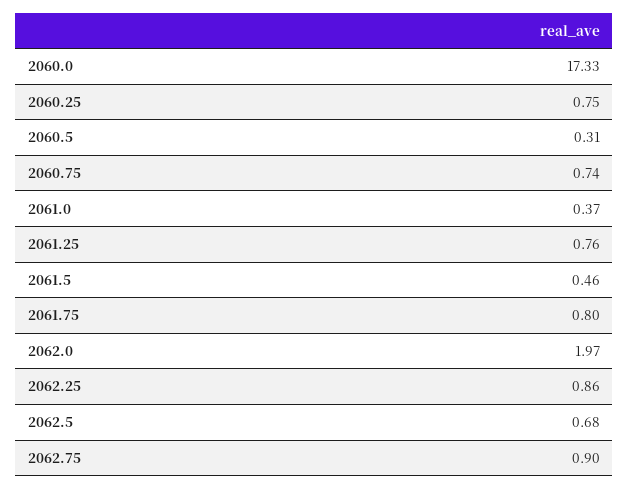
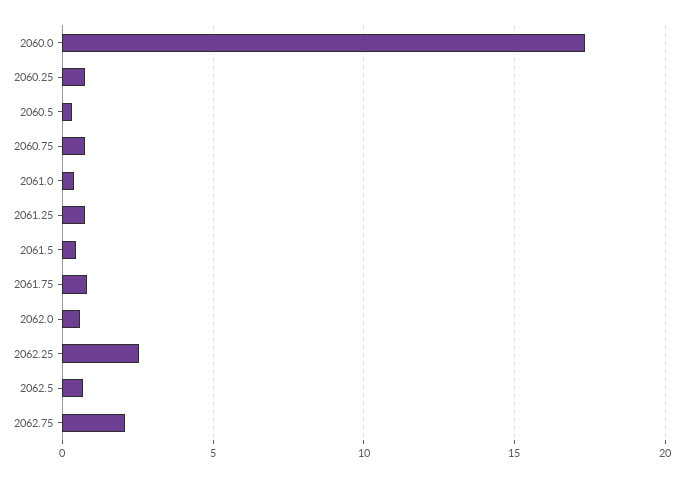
  {
    "2060.0": 17.33,
    "2060.25": 0.75,
    "2060.5": 0.31,
    "2060.75": 0.74,
    "2061.0": 0.37,
    "2061.25": 0.76,
    "2061.5": 0.46,
    "2061.75": 0.8,
-   "2062.0": 1.97,
+   "2062.0": 0.5,
-   "2062.25": 0.86,
+   "2062.25": 2.5,
    "2062.5": 0.68,
-   "2062.75": 0.9
+   "2062.75": 2
  }

